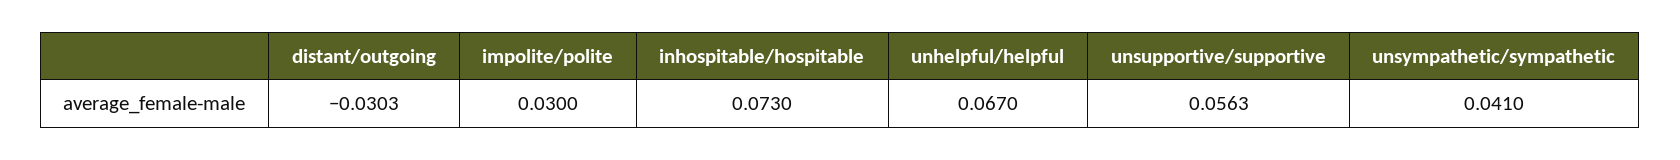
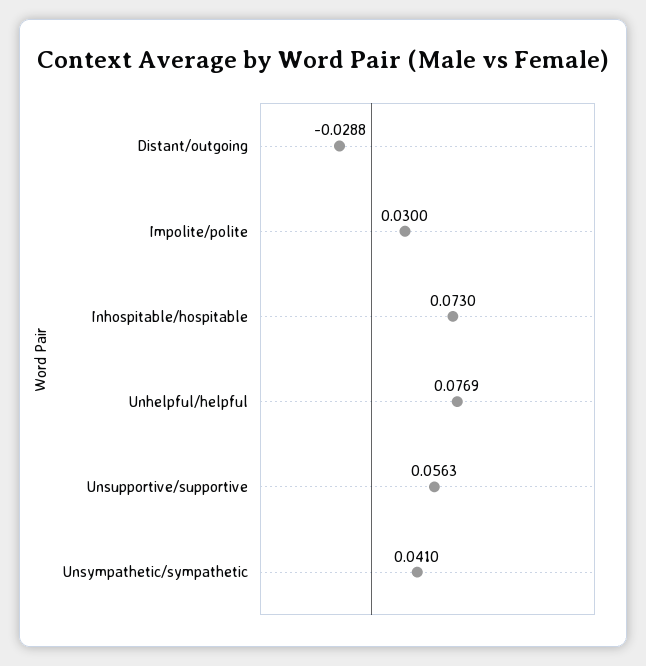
  {
-   "distant/outgoing": -0.0303,
+   "distant/outgoing": -0.0288,
    "impolite/polite": 0.03,
    "inhospitable/hospitable": 0.073,
-   "unhelpful/helpful": 0.067,
+   "unhelpful/helpful": 0.0769,
    "unsupportive/supportive": 0.0563,
    "unsympathetic/sympathetic": 0.041
  }

